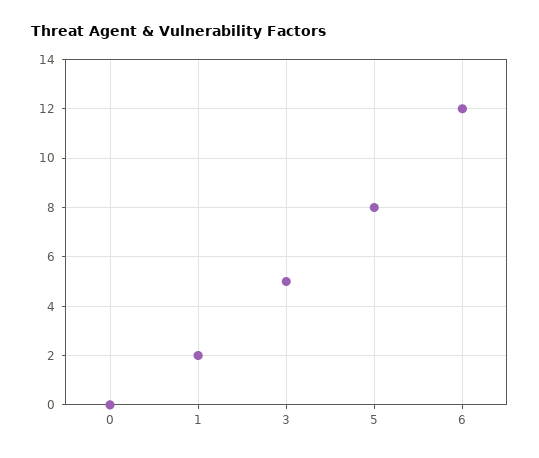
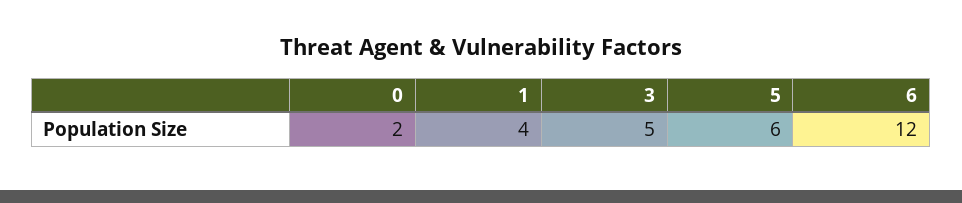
  {
-   "0": 0,
+   "0": 2,
-   "1": 2,
+   "1": 4,
    "3": 5,
-   "5": 8,
+   "5": 6,
    "6": 12
  }

